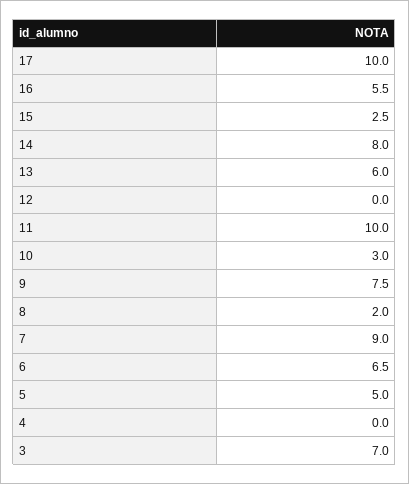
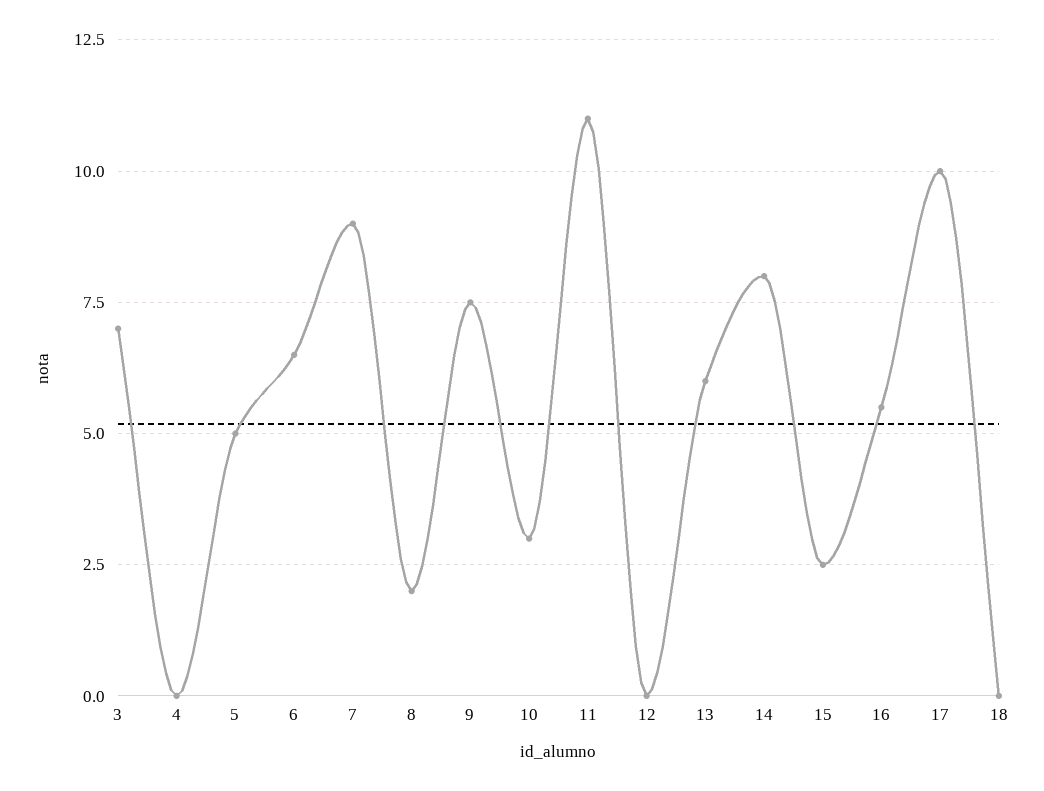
  {
    "17": 10,
    "16": 5.5,
    "15": 2.5,
    "14": 8,
    "13": 6,
    "12": 0,
-   "11": 10,
+   "11": 11,
    "10": 3,
    "9": 7.5,
    "8": 2,
    "7": 9,
    "6": 6.5,
    "5": 5,
    "4": 0,
-   "3": 7
+   "3": 7,
+   "18": 0
  }

